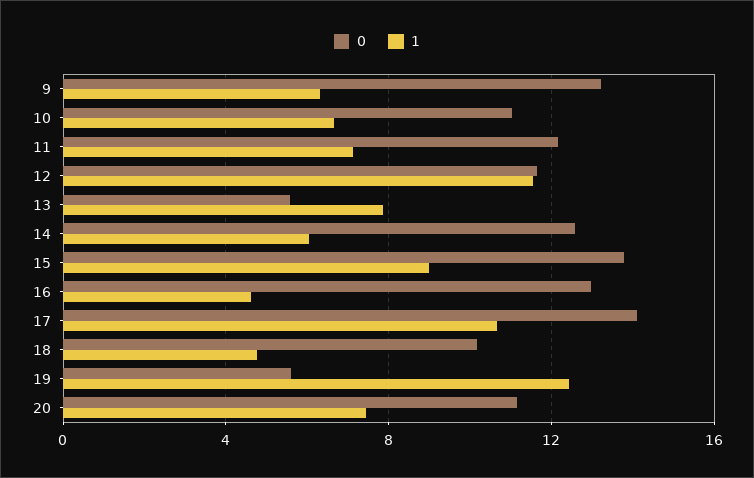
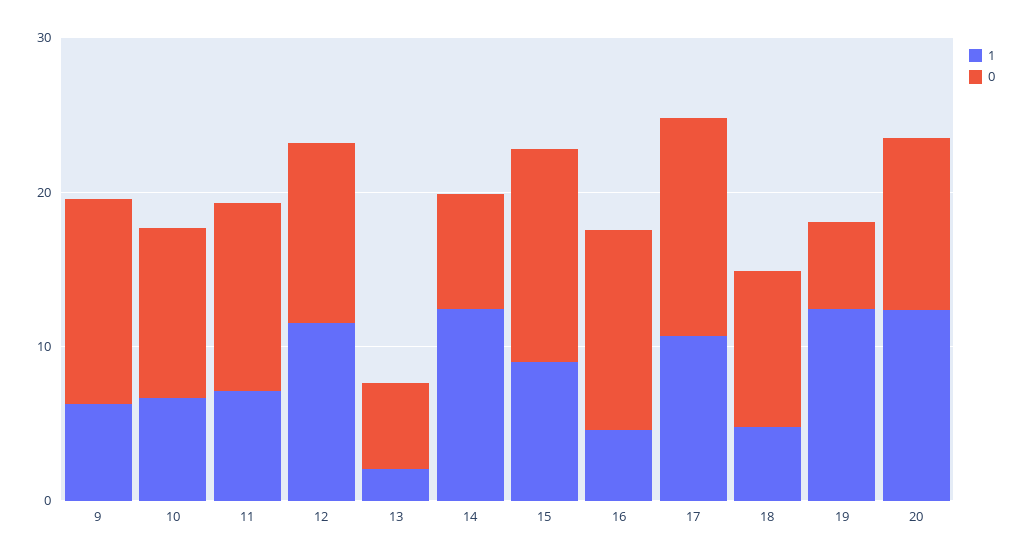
  {
    "0": {
      "9": 13,
      "10": 11,
      "11": 12,
      "12": 11.5,
      "13": 5.5,
-     "14": 12.5,
+     "14": 8,
      "15": 14,
      "16": 13,
      "17": 14,
      "18": 10,
      "19": 5.5,
      "20": 11
    },
    "1": {
      "9": 6.5,
      "10": 6.5,
      "11": 7,
      "12": 11.5,
-     "13": 8,
+     "13": 2,
-     "14": 6,
+     "14": 12,
      "15": 9,
      "16": 4.5,
      "17": 10.5,
      "18": 5,
      "19": 12.5,
-     "20": 7.5
+     "20": 12
    }
  }

